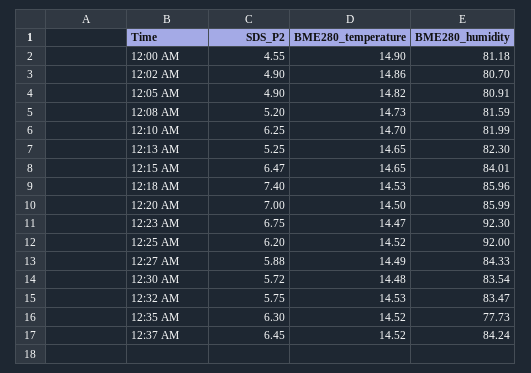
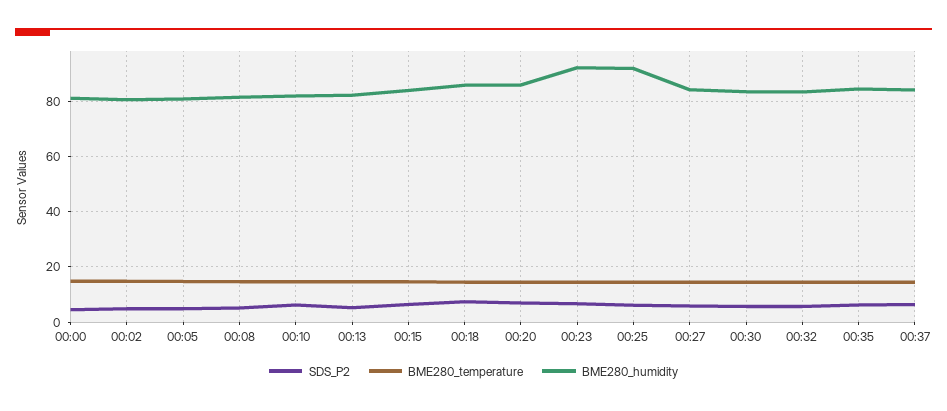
  {
    "SDS_P2": {
      "12:00 AM": 4.55,
      "12:02 AM": 4.9,
      "12:05 AM": 4.9,
      "12:08 AM": 5.2,
      "12:10 AM": 6.25,
      "12:13 AM": 5.25,
      "12:15 AM": 6.47,
      "12:18 AM": 7.4,
      "12:20 AM": 7,
      "12:23 AM": 6.75,
      "12:25 AM": 6.2,
      "12:27 AM": 5.88,
      "12:30 AM": 5.72,
      "12:32 AM": 5.75,
      "12:35 AM": 6.3,
      "12:37 AM": 6.45
    },
    "BME280_temperature": {
      "12:00 AM": 14.9,
      "12:02 AM": 14.86,
      "12:05 AM": 14.82,
      "12:08 AM": 14.73,
      "12:10 AM": 14.7,
      "12:13 AM": 14.65,
      "12:15 AM": 14.65,
      "12:18 AM": 14.53,
      "12:20 AM": 14.5,
      "12:23 AM": 14.47,
      "12:25 AM": 14.52,
      "12:27 AM": 14.49,
      "12:30 AM": 14.48,
      "12:32 AM": 14.53,
      "12:35 AM": 14.52,
      "12:37 AM": 14.52
    },
    "BME280_humidity": {
      "12:00 AM": 81.18,
      "12:02 AM": 80.7,
      "12:05 AM": 80.91,
      "12:08 AM": 81.59,
      "12:10 AM": 81.99,
      "12:13 AM": 82.3,
      "12:15 AM": 84.01,
      "12:18 AM": 85.96,
      "12:20 AM": 85.99,
      "12:23 AM": 92.3,
      "12:25 AM": 92,
      "12:27 AM": 84.33,
      "12:30 AM": 83.54,
      "12:32 AM": 83.47,
-     "12:35 AM": 77.73,
+     "12:35 AM": 85,
      "12:37 AM": 84.24
    }
  }

